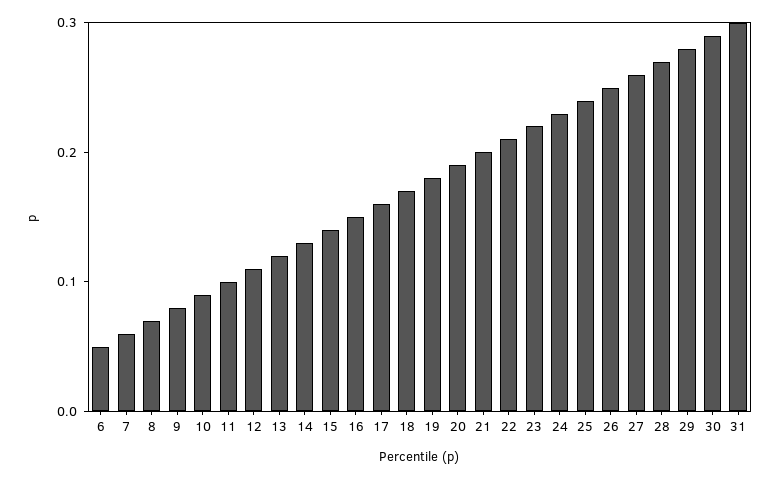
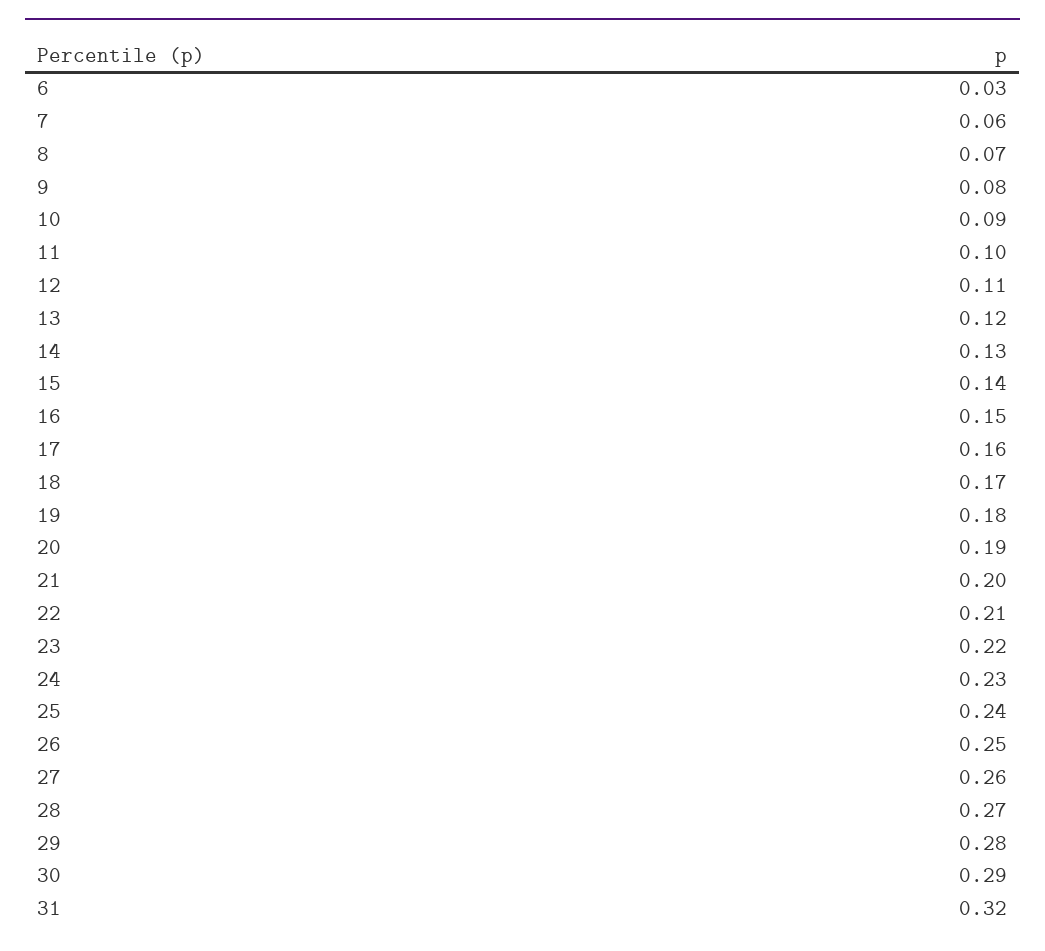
  {
-   "6": 0.05,
+   "6": 0.03,
    "7": 0.06,
    "8": 0.07,
    "9": 0.08,
    "10": 0.09,
    "11": 0.1,
    "12": 0.11,
    "13": 0.12,
    "14": 0.13,
    "15": 0.14,
    "16": 0.15,
    "17": 0.16,
    "18": 0.17,
    "19": 0.18,
    "20": 0.19,
    "21": 0.2,
    "22": 0.21,
    "23": 0.22,
    "24": 0.23,
    "25": 0.24,
    "26": 0.25,
    "27": 0.26,
    "28": 0.27,
    "29": 0.28,
    "30": 0.29,
-   "31": 0.3
+   "31": 0.32
  }

